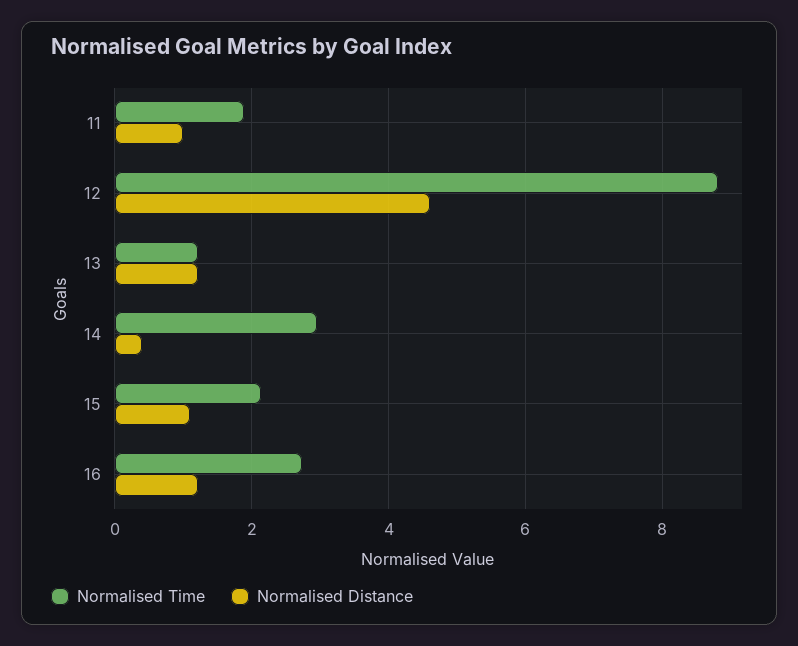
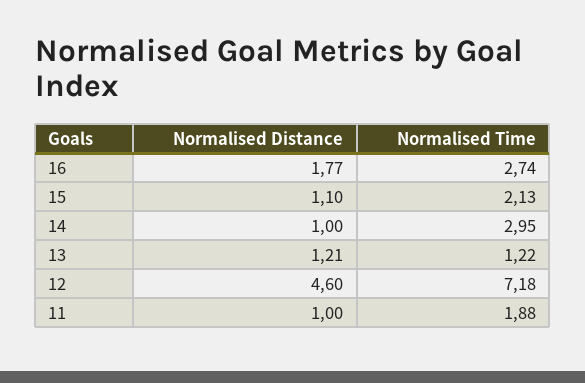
  {
    "Normalised Time": {
      "11": 1.88,
-     "12": 8.8,
+     "12": 7.18,
      "13": 1.22,
      "14": 2.95,
      "15": 2.13,
      "16": 2.74
    },
    "Normalised Distance": {
      "11": 1,
      "12": 4.6,
      "13": 1.21,
-     "14": 0.4,
+     "14": 1,
      "15": 1.1,
-     "16": 1.2
+     "16": 1.77
    }
  }

